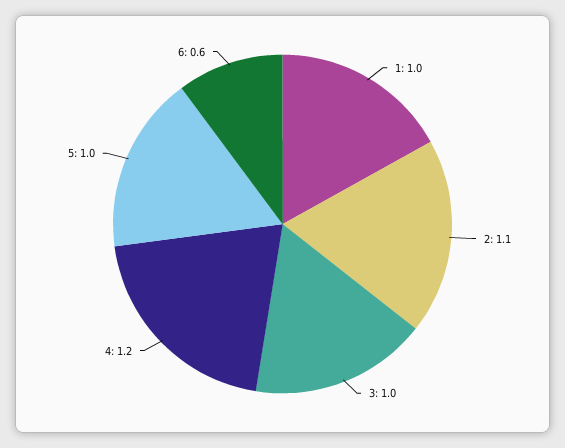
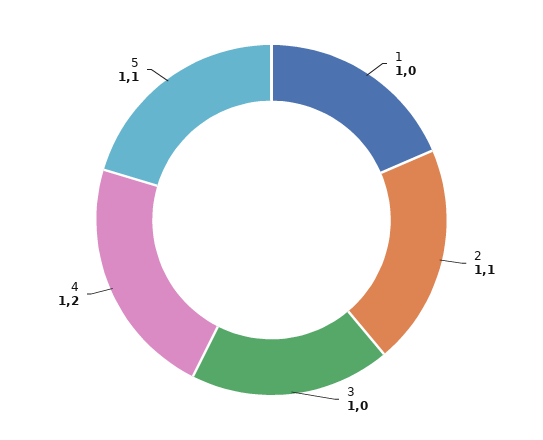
  {
    "1": 1,
    "2": 1.1,
    "3": 1,
    "4": 1.2,
-   "5": 1,
+   "5": 1.1
-   "6": 0.6
  }

